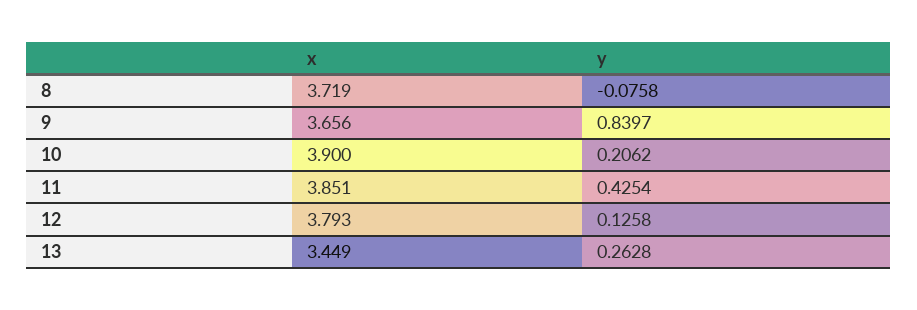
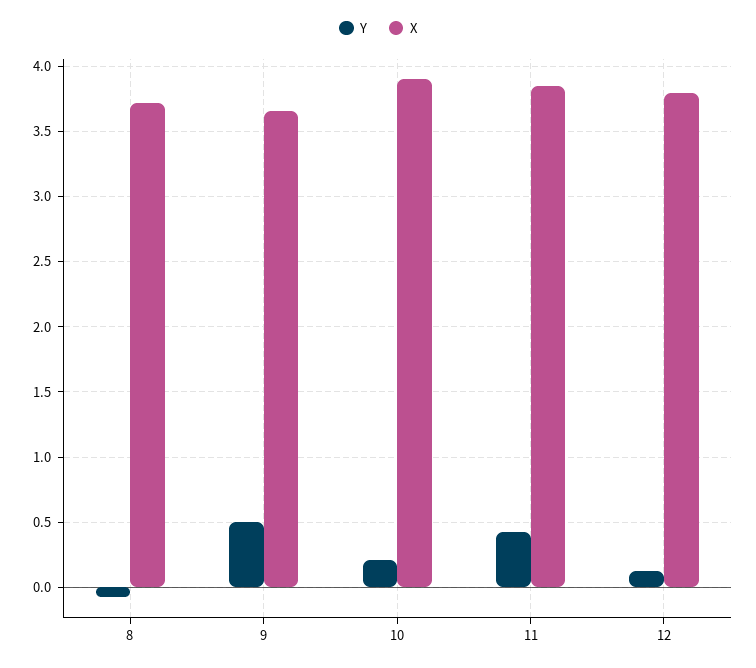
  {
    "x": {
      "8": 3.719,
      "9": 3.656,
      "10": 3.9,
      "11": 3.851,
-     "12": 3.793,
+     "12": 3.793
-     "13": 3.449
    },
    "y": {
      "8": -0.0758,
-     "9": 0.8397,
+     "9": 0.5,
      "10": 0.2062,
      "11": 0.4254,
-     "12": 0.1258,
+     "12": 0.1258
-     "13": 0.2628
    }
  }

